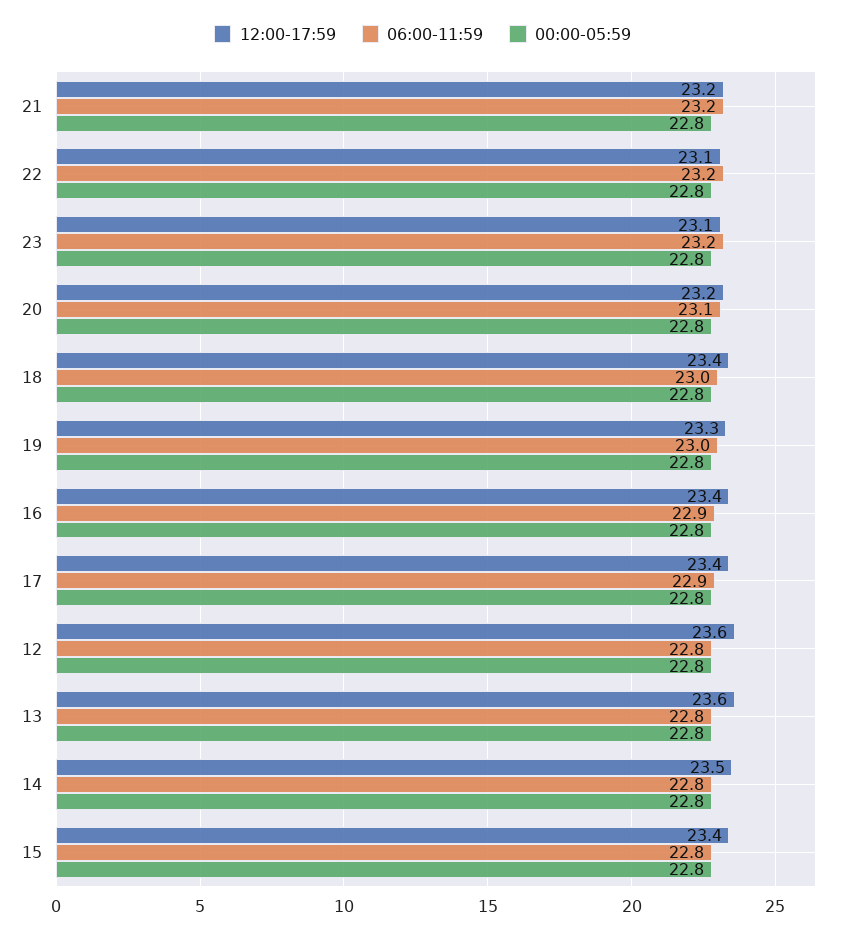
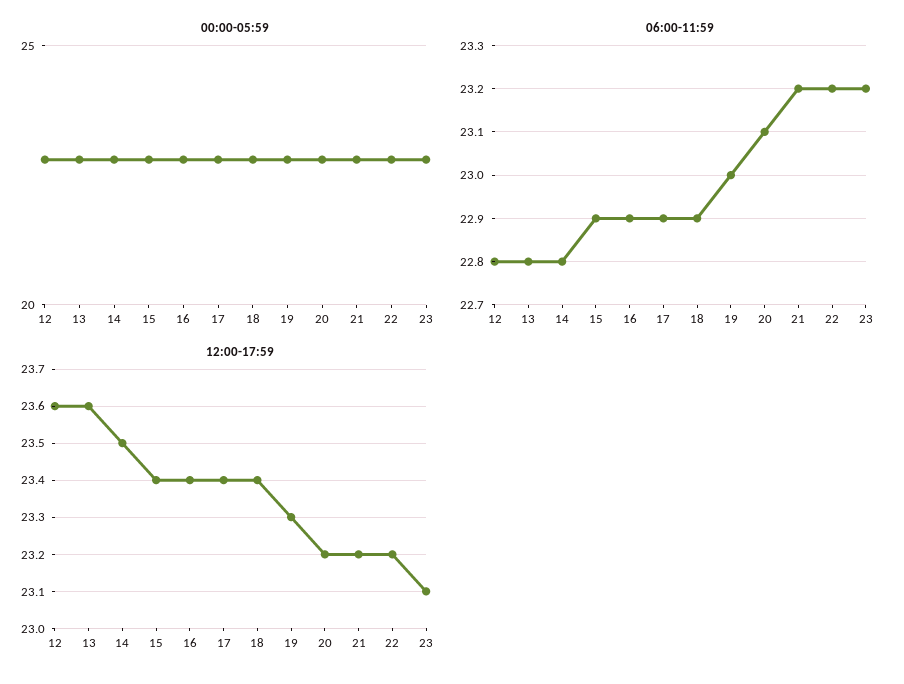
  {
    "12:00-17:59": {
      "21": 23.2,
-     "22": 23.1,
+     "22": 23.2,
      "23": 23.1,
      "20": 23.2,
      "18": 23.4,
      "19": 23.3,
      "16": 23.4,
      "17": 23.4,
      "12": 23.6,
      "13": 23.6,
      "14": 23.5,
      "15": 23.4
    },
    "06:00-11:59": {
      "21": 23.2,
      "22": 23.2,
      "23": 23.2,
      "20": 23.1,
-     "18": 23,
+     "18": 22.9,
      "19": 23,
      "16": 22.9,
      "17": 22.9,
      "12": 22.8,
      "13": 22.8,
      "14": 22.8,
-     "15": 22.8
+     "15": 22.9
    },
    "00:00-05:59": {
      "21": 22.8,
      "22": 22.8,
      "23": 22.8,
      "20": 22.8,
      "18": 22.8,
      "19": 22.8,
      "16": 22.8,
      "17": 22.8,
      "12": 22.8,
      "13": 22.8,
      "14": 22.8,
      "15": 22.8
    }
  }

